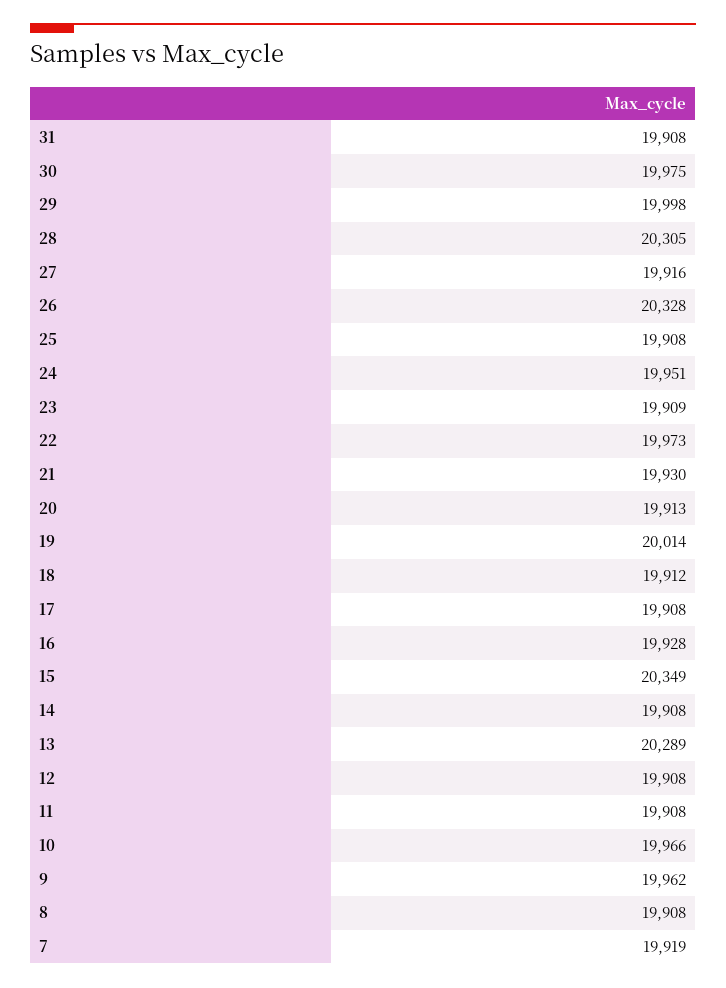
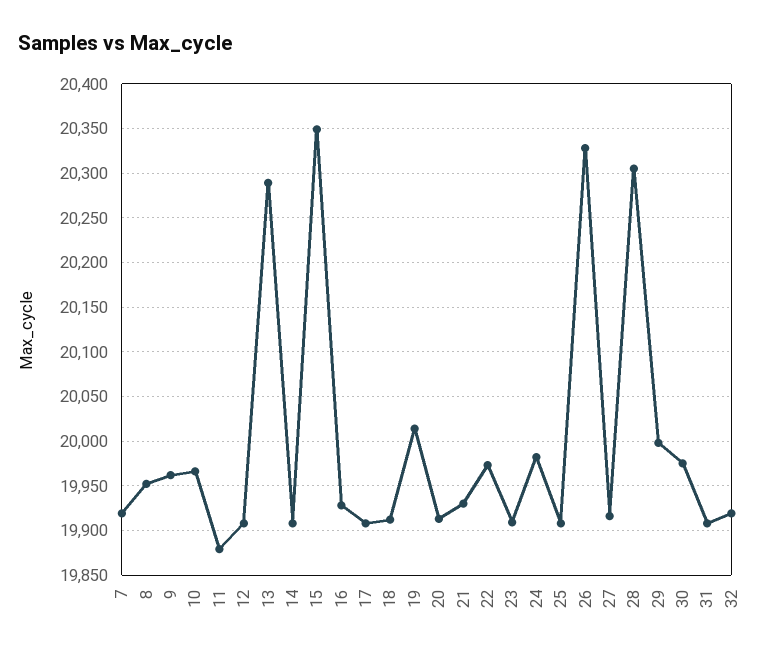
  {
    "31": 19908,
    "30": 19975,
    "29": 19998,
    "28": 20305,
    "27": 19916,
    "26": 20328,
    "25": 19908,
-   "24": 19951,
+   "24": 19980,
    "23": 19909,
    "22": 19973,
    "21": 19930,
    "20": 19913,
    "19": 20014,
    "18": 19912,
    "17": 19908,
    "16": 19928,
    "15": 20349,
    "14": 19908,
    "13": 20289,
    "12": 19908,
-   "11": 19908,
+   "11": 19880,
    "10": 19966,
    "9": 19962,
-   "8": 19908,
+   "8": 19950,
-   "7": 19919
+   "7": 19919,
+   "32": 19920
  }

